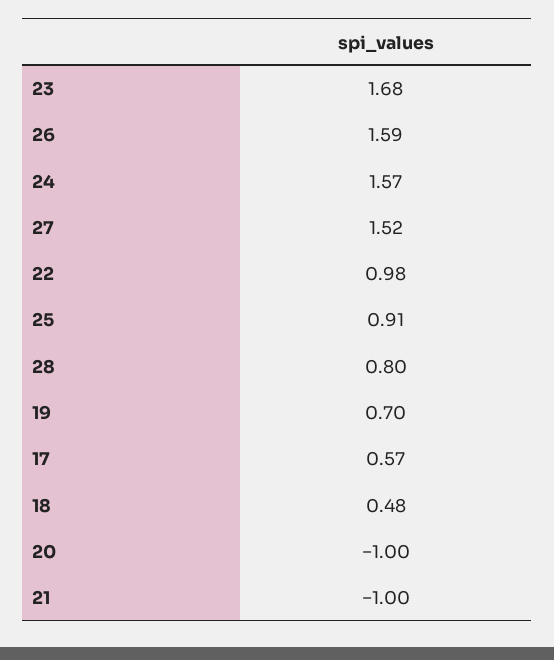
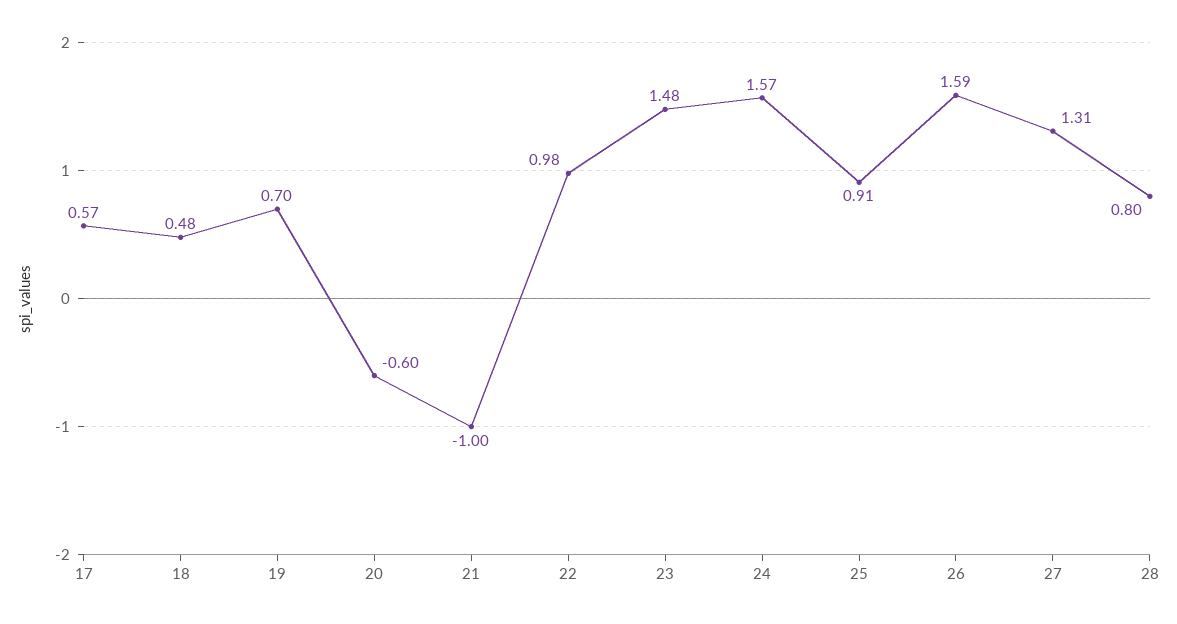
  {
-   "23": 1.68,
+   "23": 1.48,
    "26": 1.59,
    "24": 1.57,
-   "27": 1.52,
+   "27": 1.31,
    "22": 0.98,
    "25": 0.91,
    "28": 0.8,
    "19": 0.7,
    "17": 0.57,
    "18": 0.48,
-   "20": -1,
+   "20": -0.6,
    "21": -1
  }

